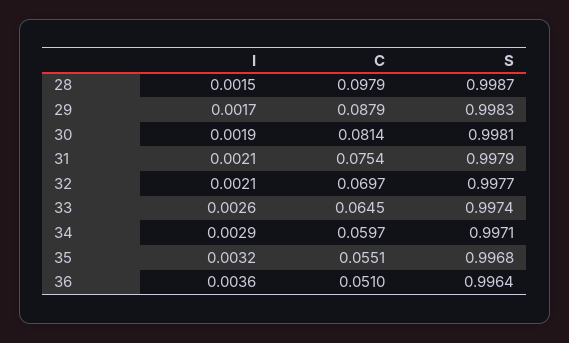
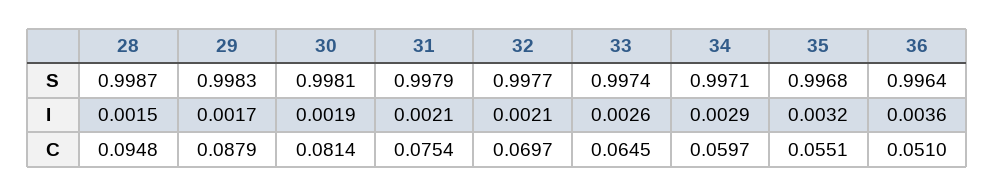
  {
    "I": {
      "28": 0.0015,
      "29": 0.0017,
      "30": 0.0019,
      "31": 0.0021,
      "32": 0.0021,
      "33": 0.0026,
      "34": 0.0029,
      "35": 0.0032,
      "36": 0.0036
    },
    "C": {
-     "28": 0.0979,
+     "28": 0.0948,
      "29": 0.0879,
      "30": 0.0814,
      "31": 0.0754,
      "32": 0.0697,
      "33": 0.0645,
      "34": 0.0597,
      "35": 0.0551,
      "36": 0.051
    },
    "S": {
      "28": 0.9987,
      "29": 0.9983,
      "30": 0.9981,
      "31": 0.9979,
      "32": 0.9977,
      "33": 0.9974,
      "34": 0.9971,
      "35": 0.9968,
      "36": 0.9964
    }
  }

